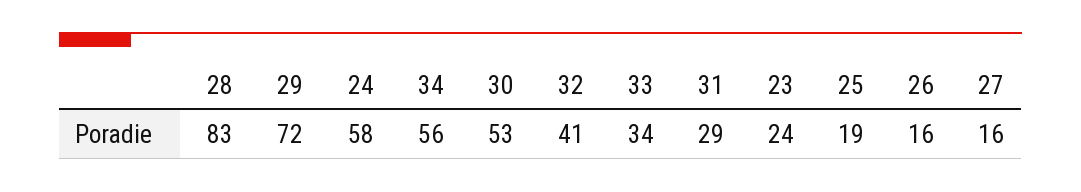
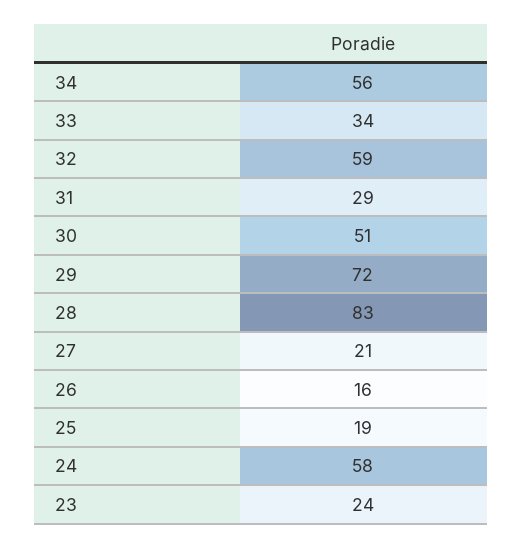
  {
    "28": 83,
    "29": 72,
    "24": 58,
    "34": 56,
-   "30": 53,
+   "30": 51,
-   "32": 41,
+   "32": 59,
    "33": 34,
    "31": 29,
    "23": 24,
    "25": 19,
    "26": 16,
-   "27": 16
+   "27": 21
  }

